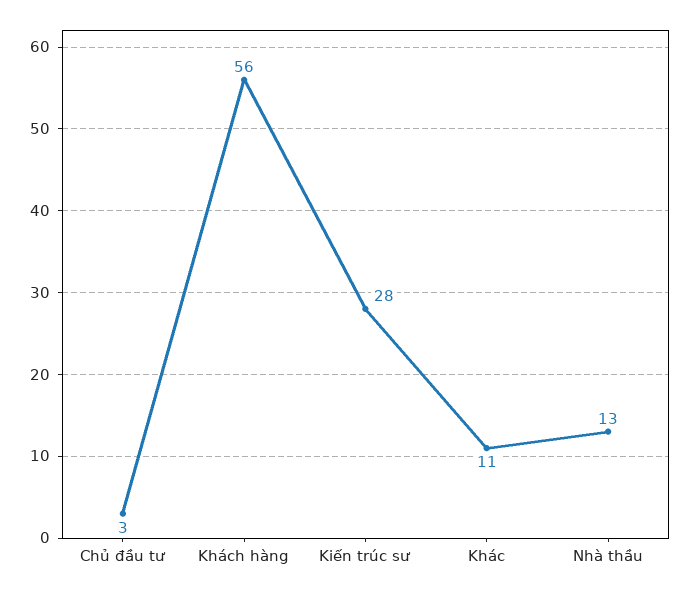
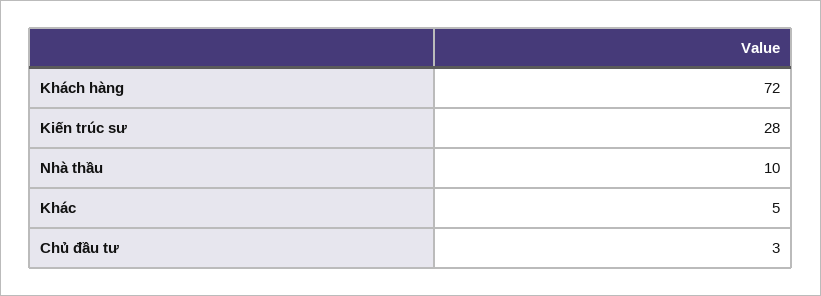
  {
    "Chủ đầu tư": 3,
-   "Khách hàng": 56,
+   "Khách hàng": 72,
    "Kiến trúc sư": 28,
-   "Khác": 11,
+   "Khác": 5,
-   "Nhà thầu": 13
+   "Nhà thầu": 10
  }

